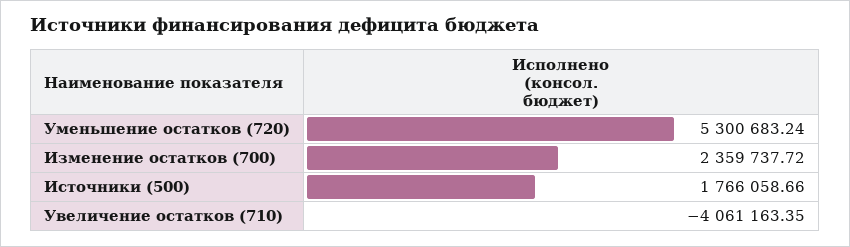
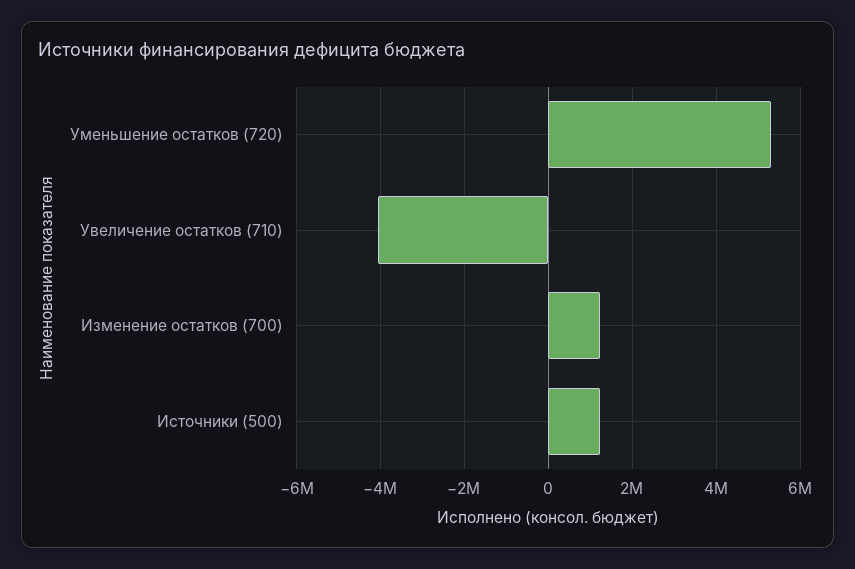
  {
    "Уменьшение остатков (720)": 5300683.24,
-   "Изменение остатков (700)": 2359737.72,
+   "Изменение остатков (700)": 1200000,
-   "Источники (500)": 1766058.66,
+   "Источники (500)": 1200000,
    "Увеличение остатков (710)": -4061163.35
  }

